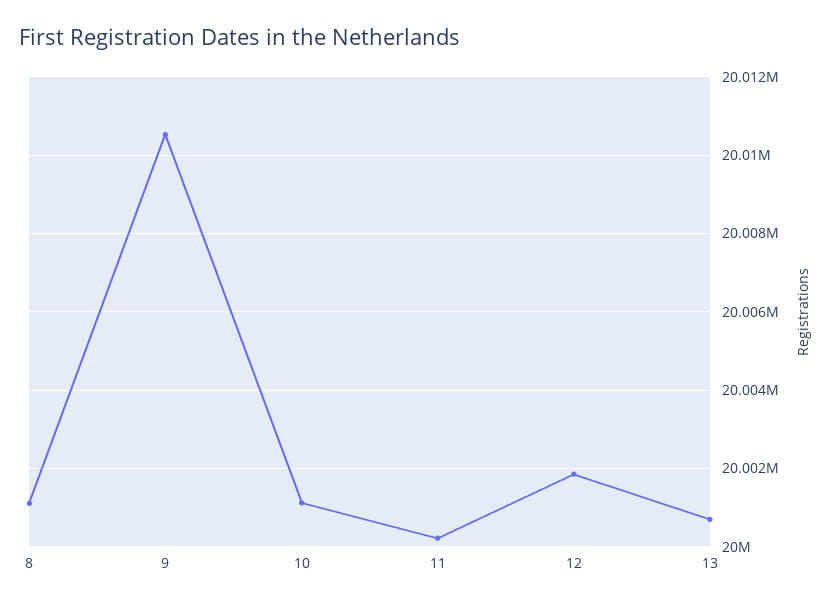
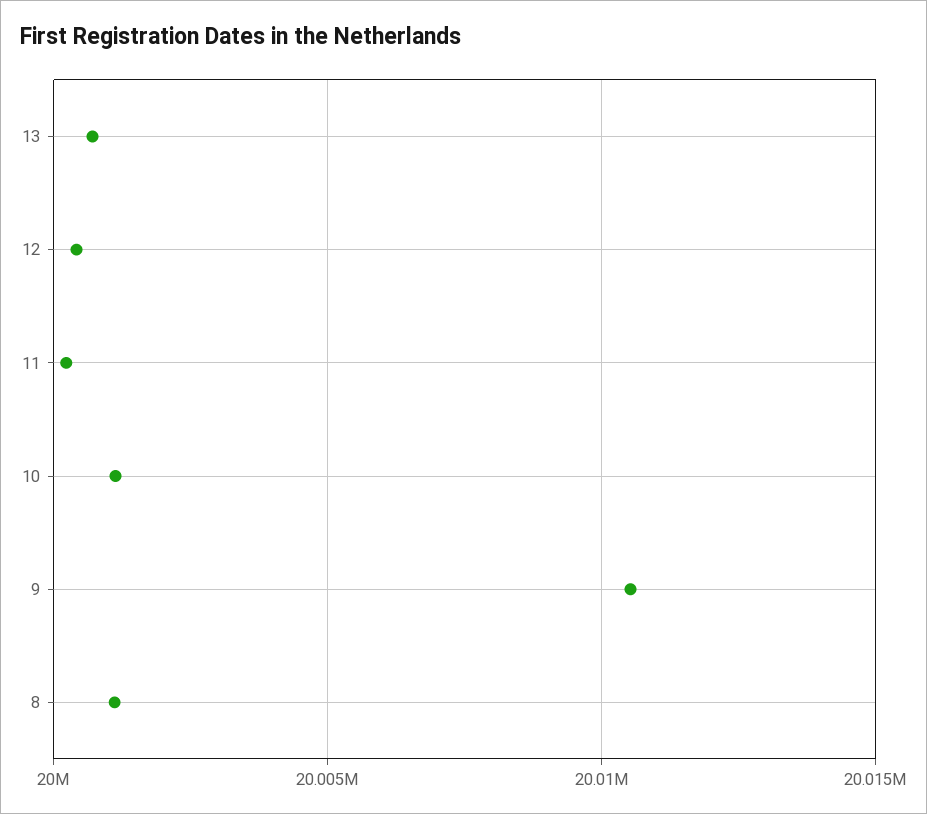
  {
    "8": 20001200,
    "9": 20010600,
    "10": 20001200,
    "11": 20000200,
-   "12": 20001800,
+   "12": 20000500,
    "13": 20000800
  }

